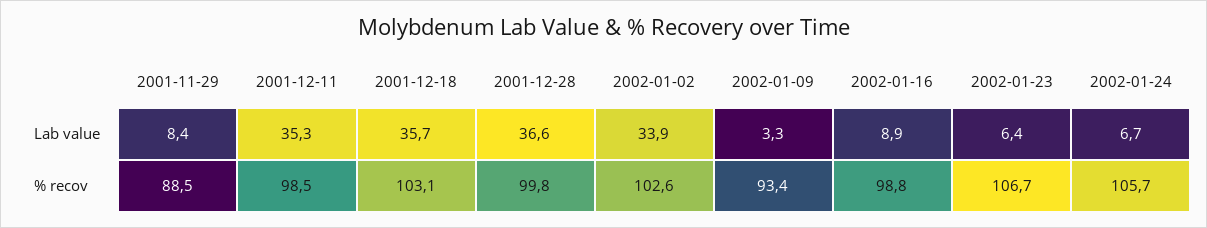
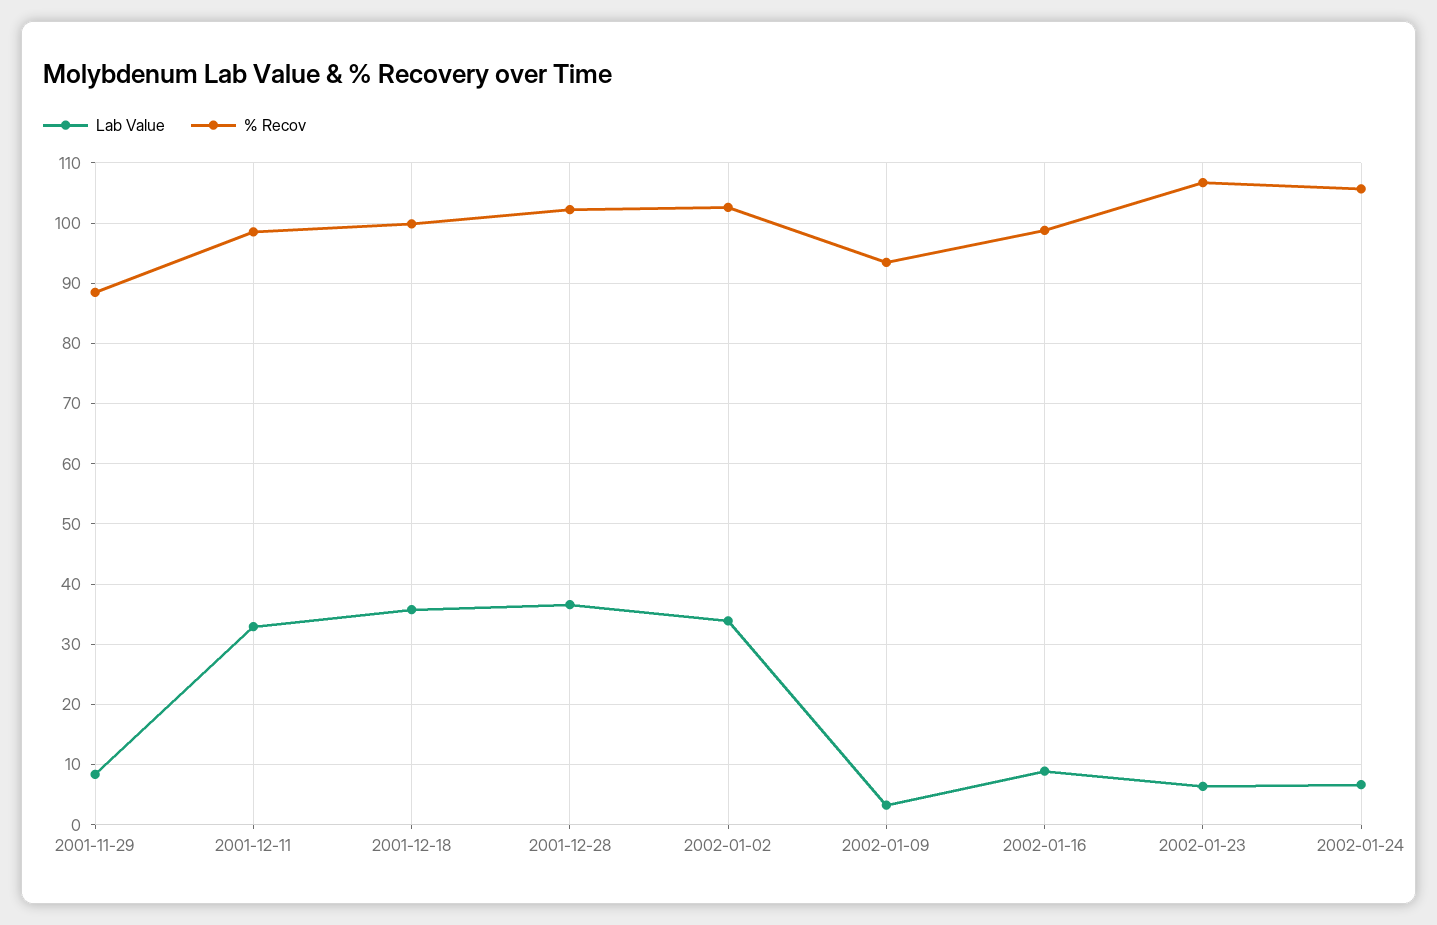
  {
    "Lab value": {
      "2001-11-29": 8.4,
-     "2001-12-11": 35.3,
+     "2001-12-11": 33,
      "2001-12-18": 35.7,
      "2001-12-28": 36.6,
      "2002-01-02": 33.9,
      "2002-01-09": 3.3,
      "2002-01-16": 8.9,
      "2002-01-23": 6.4,
      "2002-01-24": 6.7
    },
    "% recov": {
      "2001-11-29": 88.5,
      "2001-12-11": 98.5,
-     "2001-12-18": 103.1,
+     "2001-12-18": 100,
-     "2001-12-28": 99.8,
+     "2001-12-28": 102,
      "2002-01-02": 102.6,
      "2002-01-09": 93.4,
      "2002-01-16": 98.8,
      "2002-01-23": 106.7,
      "2002-01-24": 105.7
    }
  }

